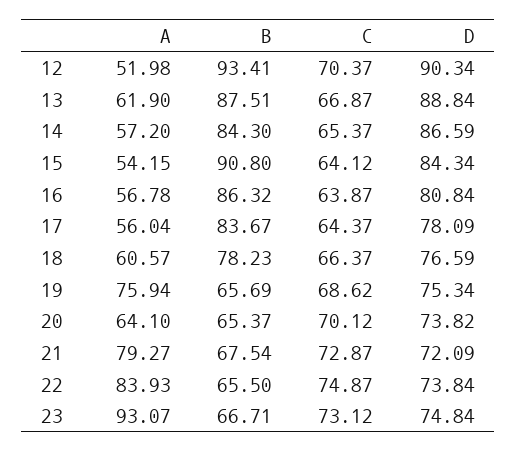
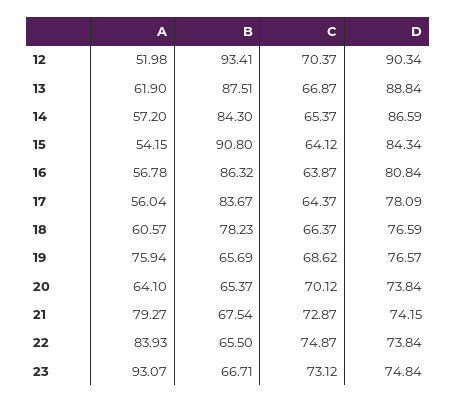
  {
    "A": {
      "12": 51.98,
      "13": 61.9,
      "14": 57.2,
      "15": 54.15,
      "16": 56.78,
      "17": 56.04,
      "18": 60.57,
      "19": 75.94,
      "20": 64.1,
      "21": 79.27,
      "22": 83.93,
      "23": 93.07
    },
    "B": {
      "12": 93.41,
      "13": 87.51,
      "14": 84.3,
      "15": 90.8,
      "16": 86.32,
      "17": 83.67,
      "18": 78.23,
      "19": 65.69,
      "20": 65.37,
      "21": 67.54,
      "22": 65.5,
      "23": 66.71
    },
    "C": {
      "12": 70.37,
      "13": 66.87,
      "14": 65.37,
      "15": 64.12,
      "16": 63.87,
      "17": 64.37,
      "18": 66.37,
      "19": 68.62,
      "20": 70.12,
      "21": 72.87,
      "22": 74.87,
      "23": 73.12
    },
    "D": {
      "12": 90.34,
      "13": 88.84,
      "14": 86.59,
      "15": 84.34,
      "16": 80.84,
      "17": 78.09,
      "18": 76.59,
-     "19": 75.34,
+     "19": 76.57,
-     "20": 73.82,
+     "20": 73.84,
-     "21": 72.09,
+     "21": 74.15,
      "22": 73.84,
      "23": 74.84
    }
  }

